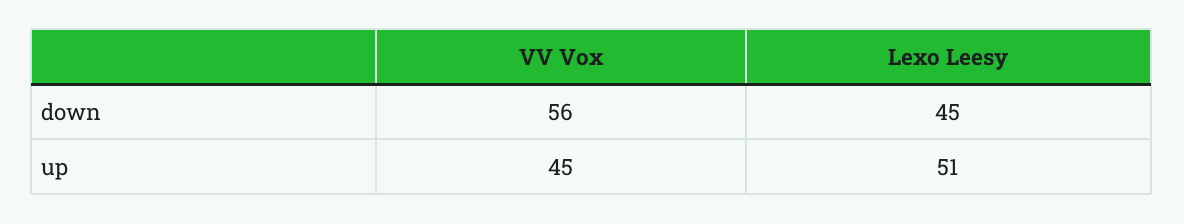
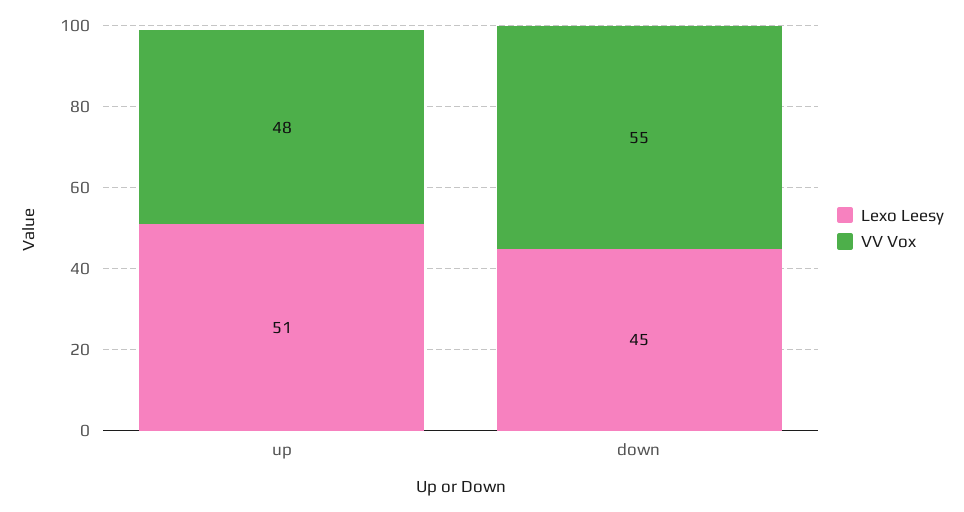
  {
    "VV Vox": {
-     "down": 56,
+     "down": 55,
-     "up": 45
+     "up": 48
    },
    "Lexo Leesy": {
      "down": 45,
      "up": 51
    }
  }

